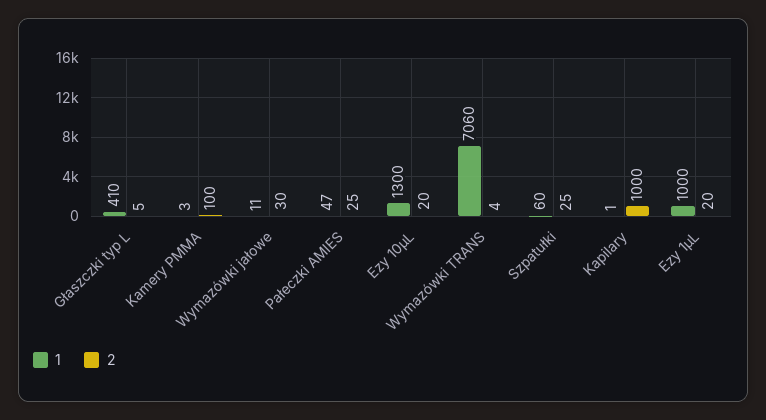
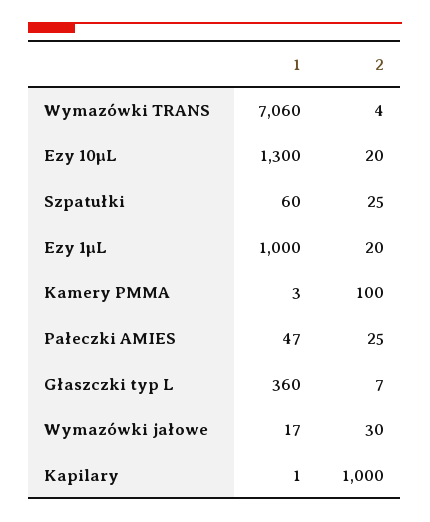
  {
    "1": {
-     "Głaszczki typ L": 410,
+     "Głaszczki typ L": 360,
      "Kamery PMMA": 3,
-     "Wymazówki jałowe": 11,
+     "Wymazówki jałowe": 17,
      "Pałeczki AMIES": 47,
      "Ezy 10µL": 1300,
      "Wymazówki TRANS": 7060,
      "Szpatułki": 60,
      "Kapilary": 1,
      "Ezy 1µL": 1000
    },
    "2": {
-     "Głaszczki typ L": 5,
+     "Głaszczki typ L": 7,
      "Kamery PMMA": 100,
      "Wymazówki jałowe": 30,
      "Pałeczki AMIES": 25,
      "Ezy 10µL": 20,
      "Wymazówki TRANS": 4,
      "Szpatułki": 25,
      "Kapilary": 1000,
      "Ezy 1µL": 20
    }
  }

